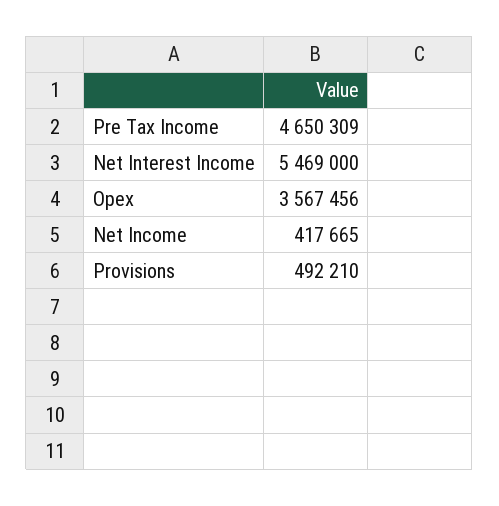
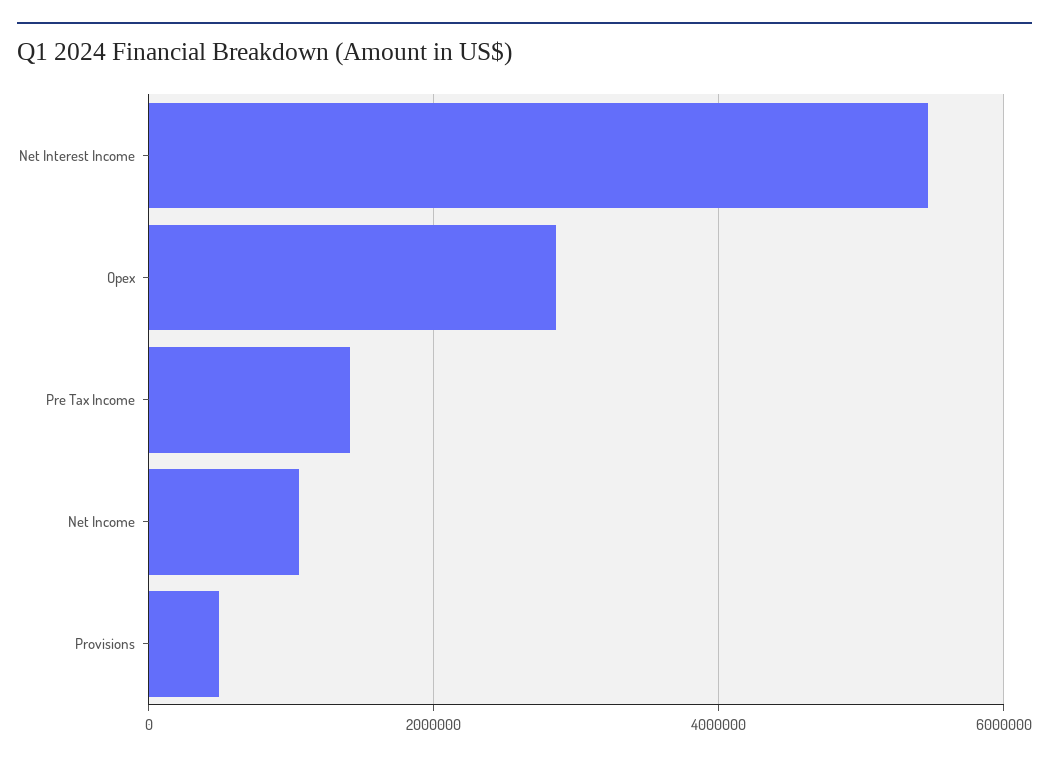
  {
-   "Pre Tax Income": 4650309,
+   "Pre Tax Income": 1400000,
    "Net Interest Income": 5469000,
-   "Opex": 3567456,
+   "Opex": 2800000,
-   "Net Income": 417665,
+   "Net Income": 1000000,
    "Provisions": 492210
  }

